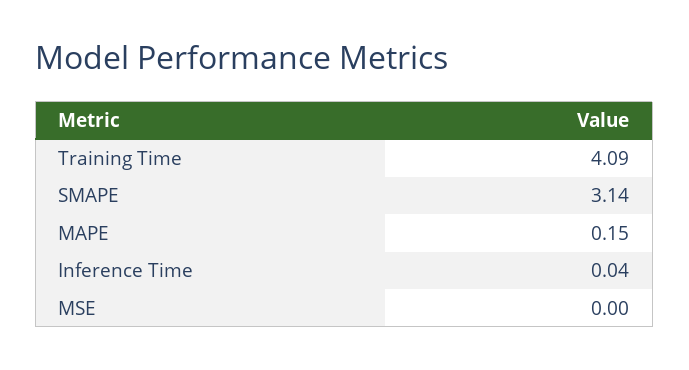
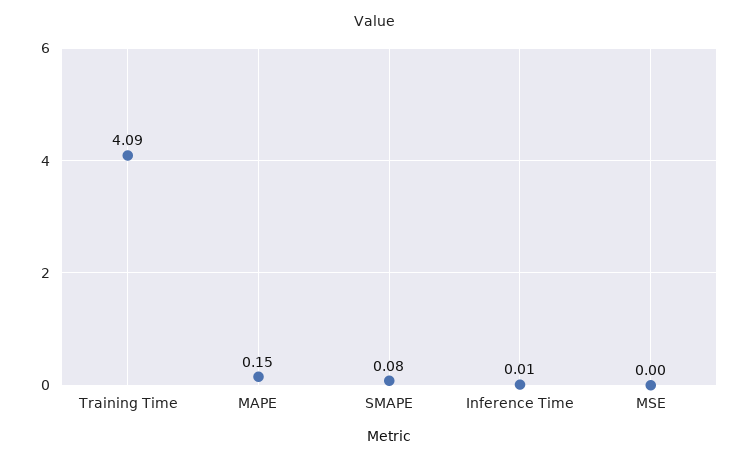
  {
    "Training Time": 4.09,
-   "SMAPE": 3.14,
+   "SMAPE": 0.08,
    "MAPE": 0.15,
-   "Inference Time": 0.04,
+   "Inference Time": 0.01,
    "MSE": 0
  }

